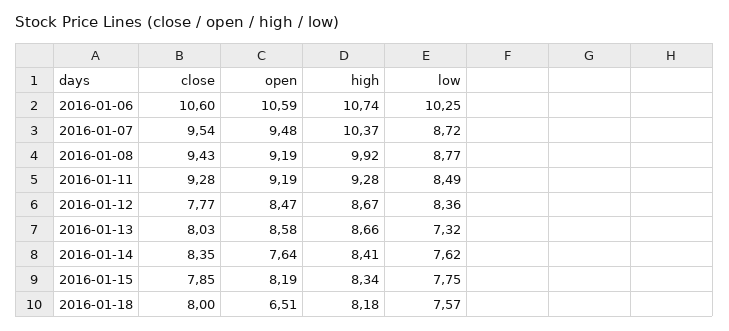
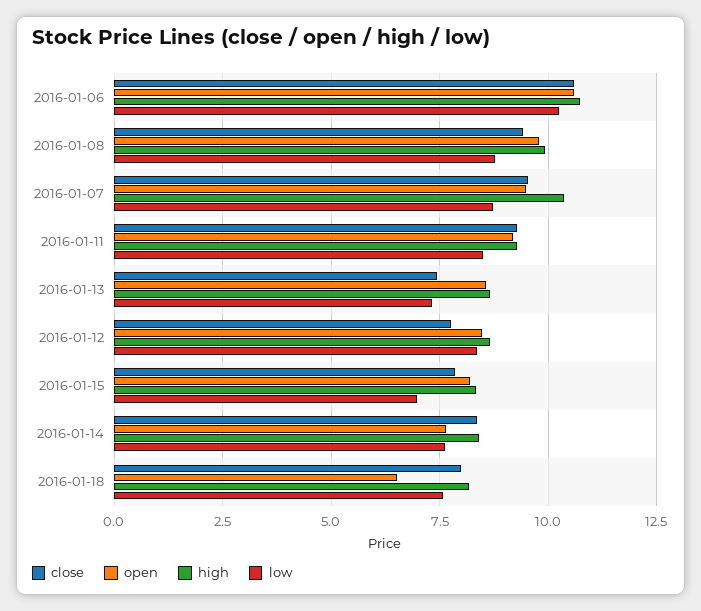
  {
    "close": {
      "2016-01-06": 10.6,
      "2016-01-07": 9.54,
      "2016-01-08": 9.43,
      "2016-01-11": 9.28,
      "2016-01-12": 7.77,
-     "2016-01-13": 8.03,
+     "2016-01-13": 7.5,
      "2016-01-14": 8.35,
      "2016-01-15": 7.85,
      "2016-01-18": 8
    },
    "open": {
      "2016-01-06": 10.59,
      "2016-01-07": 9.48,
-     "2016-01-08": 9.19,
+     "2016-01-08": 9.75,
      "2016-01-11": 9.19,
      "2016-01-12": 8.47,
      "2016-01-13": 8.58,
      "2016-01-14": 7.64,
      "2016-01-15": 8.19,
      "2016-01-18": 6.51
    },
    "high": {
      "2016-01-06": 10.74,
      "2016-01-07": 10.37,
      "2016-01-08": 9.92,
      "2016-01-11": 9.28,
      "2016-01-12": 8.67,
      "2016-01-13": 8.66,
      "2016-01-14": 8.41,
      "2016-01-15": 8.34,
      "2016-01-18": 8.18
    },
    "low": {
      "2016-01-06": 10.25,
      "2016-01-07": 8.72,
      "2016-01-08": 8.77,
      "2016-01-11": 8.49,
      "2016-01-12": 8.36,
      "2016-01-13": 7.32,
      "2016-01-14": 7.62,
-     "2016-01-15": 7.75,
+     "2016-01-15": 7,
      "2016-01-18": 7.57
    }
  }

